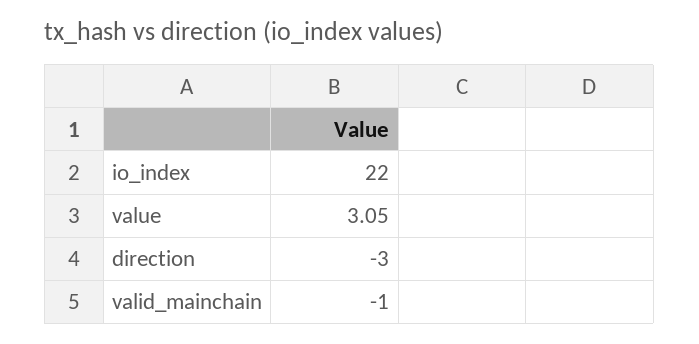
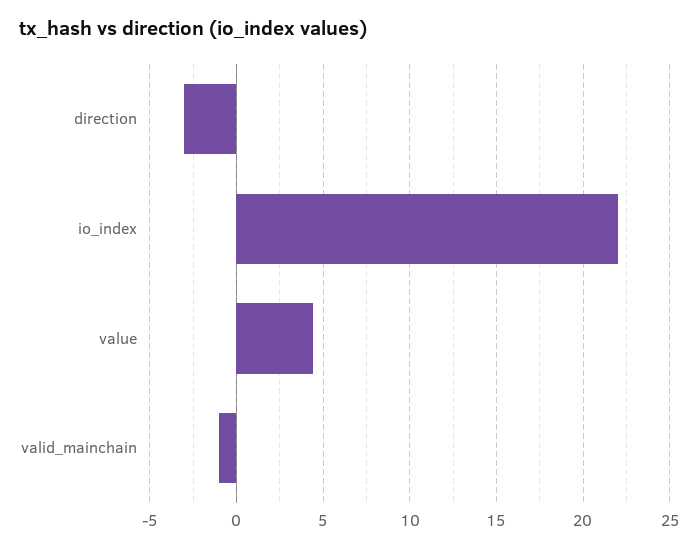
  {
    "io_index": 22,
-   "value": 3.05,
+   "value": 4.5,
    "direction": -3,
    "valid_mainchain": -1
  }

